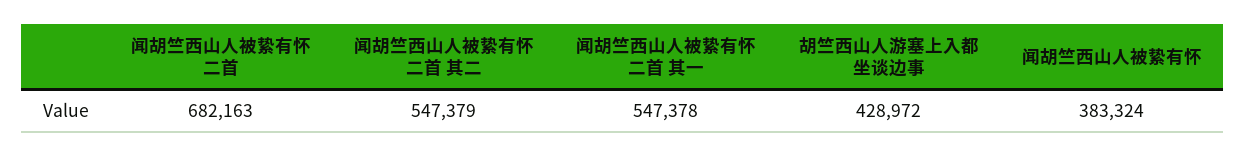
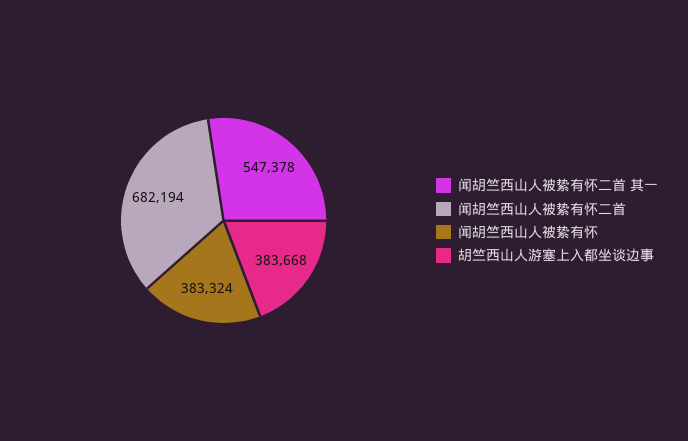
  {
-   "闻胡竺西山人被絷有怀二首": 682163,
+   "闻胡竺西山人被絷有怀二首": 682194,
-   "闻胡竺西山人被絷有怀二首 其二": 547379,
    "闻胡竺西山人被絷有怀二首 其一": 547378,
-   "胡竺西山人游塞上入都坐谈边事": 428972,
+   "胡竺西山人游塞上入都坐谈边事": 383668,
    "闻胡竺西山人被絷有怀": 383324
  }

